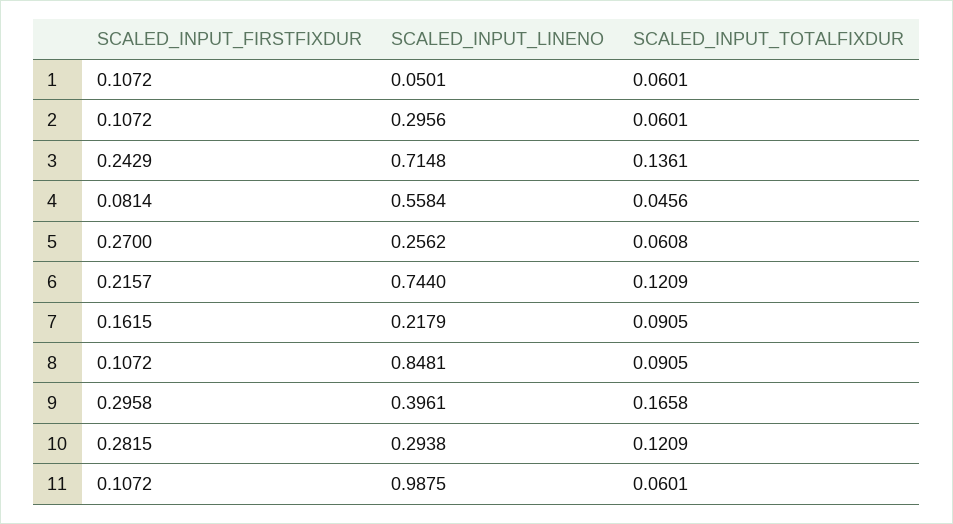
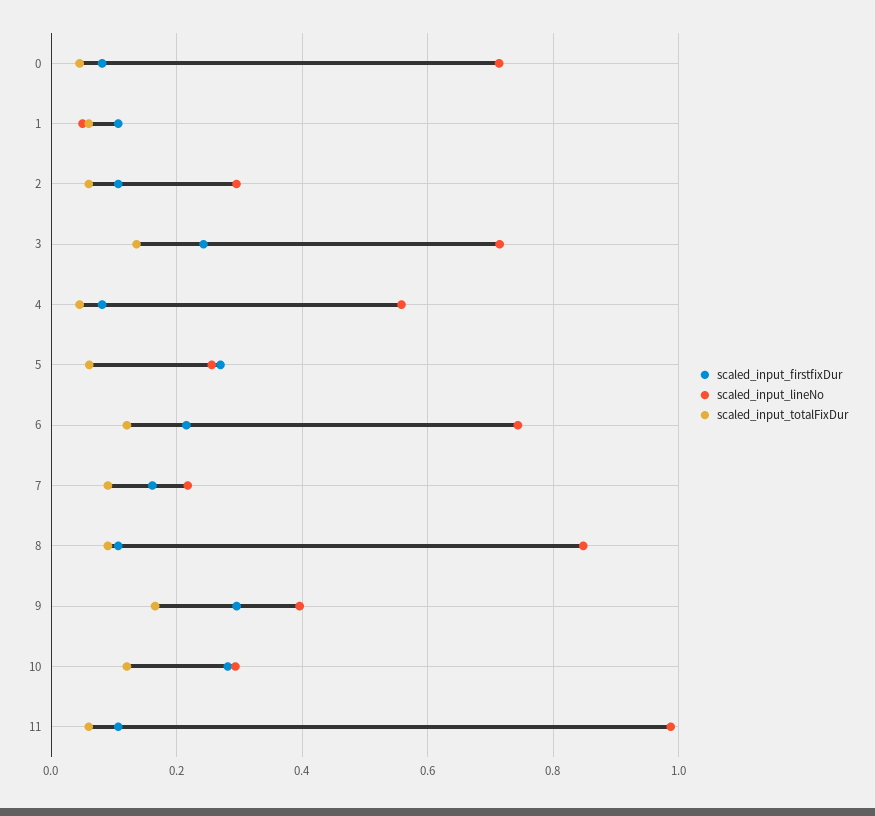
  {
    "SCALED_INPUT_FIRSTFIXDUR": {
      "1": 0.1072,
      "2": 0.1072,
      "3": 0.2429,
      "4": 0.0814,
      "5": 0.27,
      "6": 0.2157,
      "7": 0.1615,
      "8": 0.1072,
      "9": 0.2958,
      "10": 0.2815,
-     "11": 0.1072
+     "11": 0.1072,
+     "0": 0.08
    },
    "SCALED_INPUT_LINENO": {
      "1": 0.0501,
      "2": 0.2956,
      "3": 0.7148,
      "4": 0.5584,
      "5": 0.2562,
      "6": 0.744,
      "7": 0.2179,
      "8": 0.8481,
      "9": 0.3961,
      "10": 0.2938,
-     "11": 0.9875
+     "11": 0.9875,
+     "0": 0.72
    },
    "SCALED_INPUT_TOTALFIXDUR": {
      "1": 0.0601,
      "2": 0.0601,
      "3": 0.1361,
      "4": 0.0456,
      "5": 0.0608,
      "6": 0.1209,
      "7": 0.0905,
      "8": 0.0905,
      "9": 0.1658,
      "10": 0.1209,
-     "11": 0.0601
+     "11": 0.0601,
+     "0": 0.04
    }
  }

